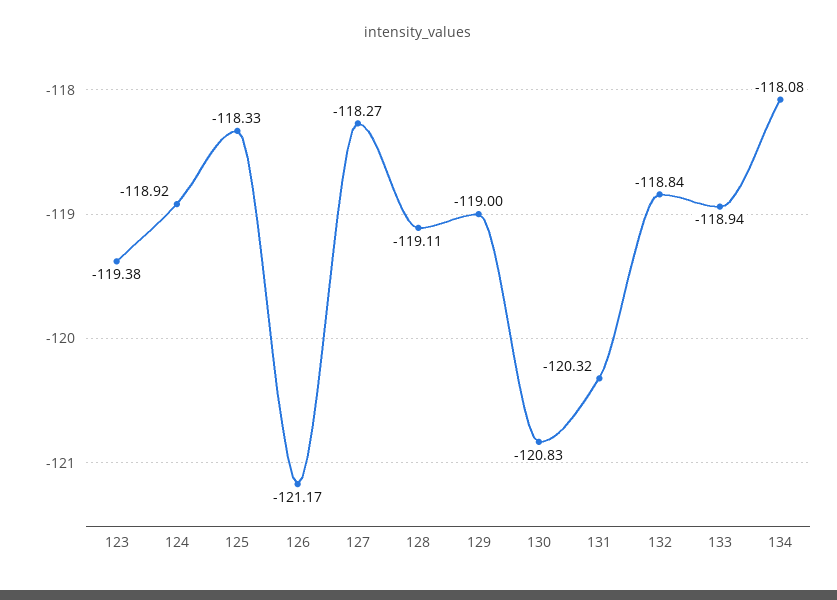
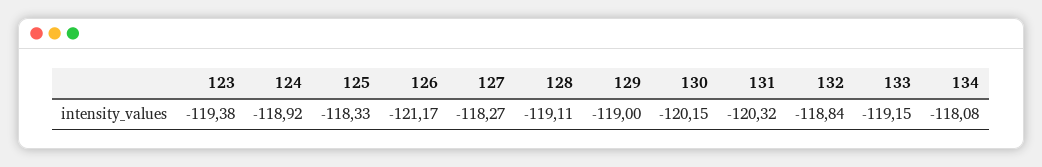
  {
    "123": -119.38,
    "124": -118.92,
    "125": -118.33,
    "126": -121.17,
    "127": -118.27,
    "128": -119.11,
    "129": -119,
-   "130": -120.83,
+   "130": -120.15,
    "131": -120.32,
    "132": -118.84,
-   "133": -118.94,
+   "133": -119.15,
    "134": -118.08
  }

